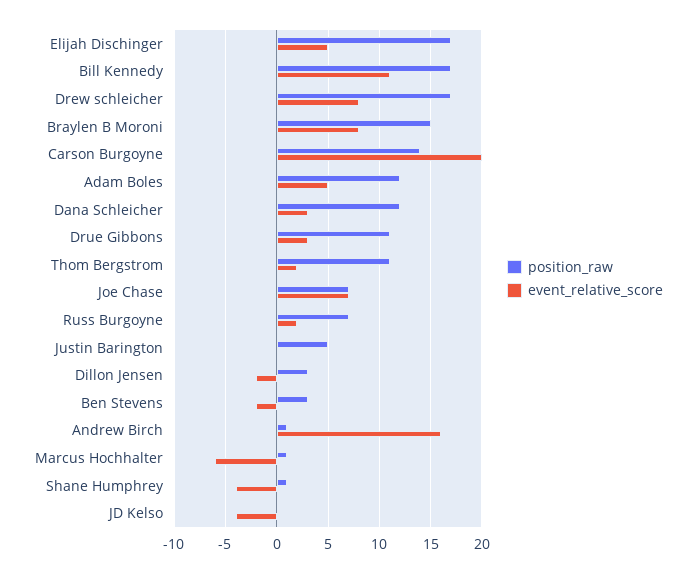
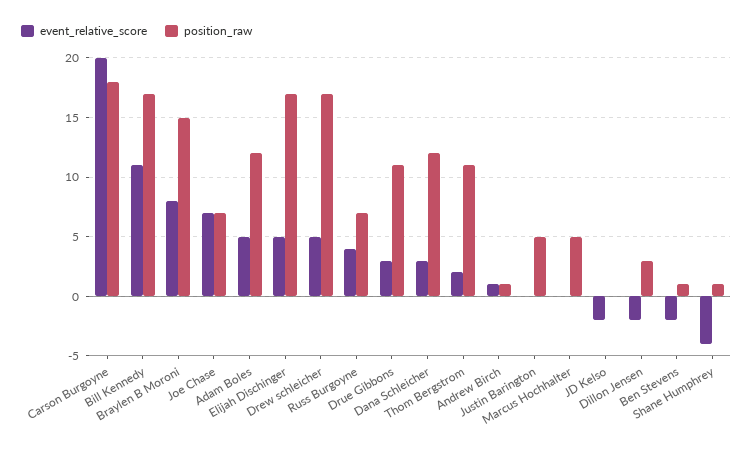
  {
    "position_raw": {
      "Elijah Dischinger": 17,
      "Bill Kennedy": 17,
      "Drew schleicher": 17,
      "Braylen B Moroni": 15,
-     "Carson Burgoyne": 14,
+     "Carson Burgoyne": 18,
      "Adam Boles": 12,
      "Dana Schleicher": 12,
      "Drue Gibbons": 11,
      "Thom Bergstrom": 11,
      "Joe Chase": 7,
      "Russ Burgoyne": 7,
      "Justin Barington": 5,
      "Dillon Jensen": 3,
-     "Ben Stevens": 3,
+     "Ben Stevens": 1,
      "Andrew Birch": 1,
-     "Marcus Hochhalter": 1,
+     "Marcus Hochhalter": 5,
      "Shane Humphrey": 1,
      "JD Kelso": 0
    },
    "event_relative_score": {
      "Elijah Dischinger": 5,
      "Bill Kennedy": 11,
-     "Drew schleicher": 8,
+     "Drew schleicher": 5,
      "Braylen B Moroni": 8,
      "Carson Burgoyne": 20,
      "Adam Boles": 5,
      "Dana Schleicher": 3,
      "Drue Gibbons": 3,
      "Thom Bergstrom": 2,
      "Joe Chase": 7,
-     "Russ Burgoyne": 2,
+     "Russ Burgoyne": 4,
      "Justin Barington": 0,
      "Dillon Jensen": -2,
      "Ben Stevens": -2,
-     "Andrew Birch": 16,
+     "Andrew Birch": 1,
-     "Marcus Hochhalter": -6,
+     "Marcus Hochhalter": 0,
      "Shane Humphrey": -4,
-     "JD Kelso": -4
+     "JD Kelso": -2
    }
  }

